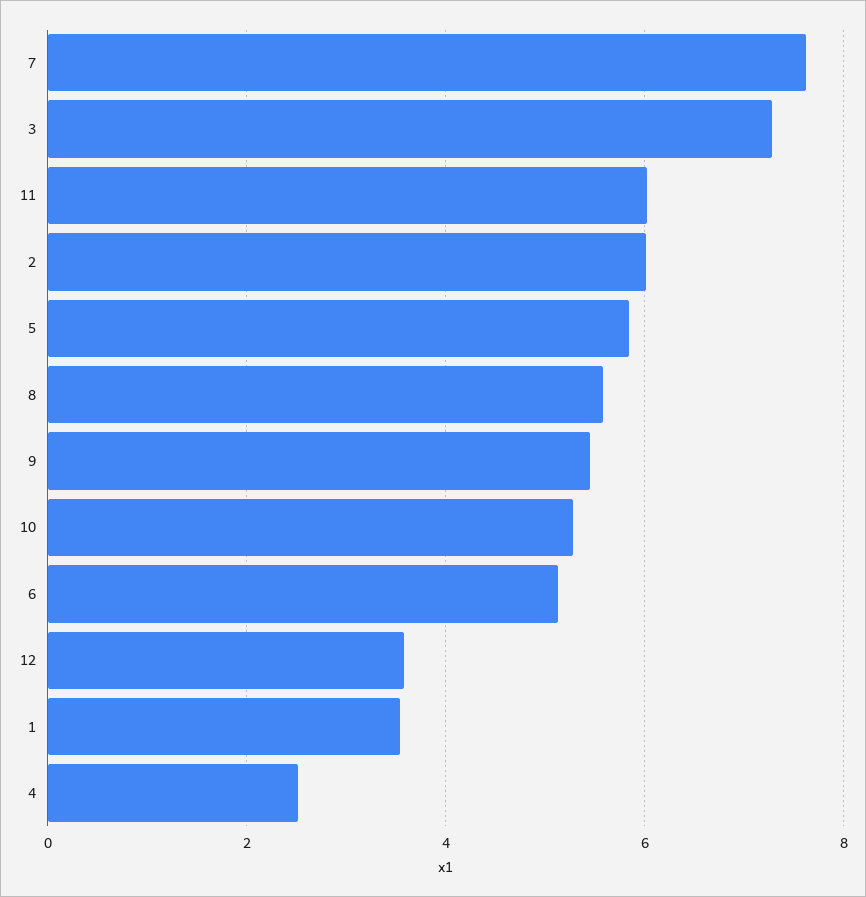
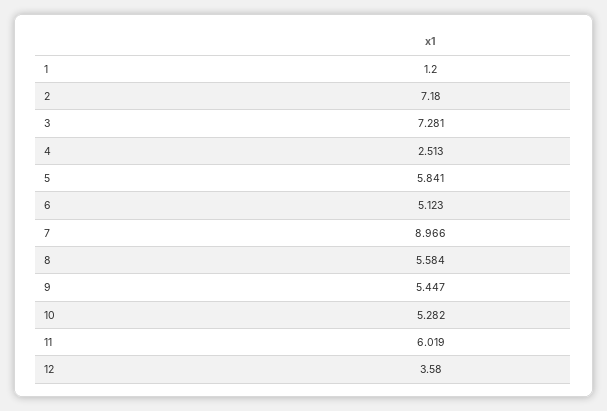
  {
-   "7": 7.6,
+   "7": 8.966,
    "3": 7.281,
    "11": 6.019,
-   "2": 6,
+   "2": 7.18,
    "5": 5.841,
    "8": 5.584,
    "9": 5.447,
    "10": 5.282,
    "6": 5.123,
    "12": 3.58,
-   "1": 3.6,
+   "1": 1.2,
    "4": 2.513
  }

